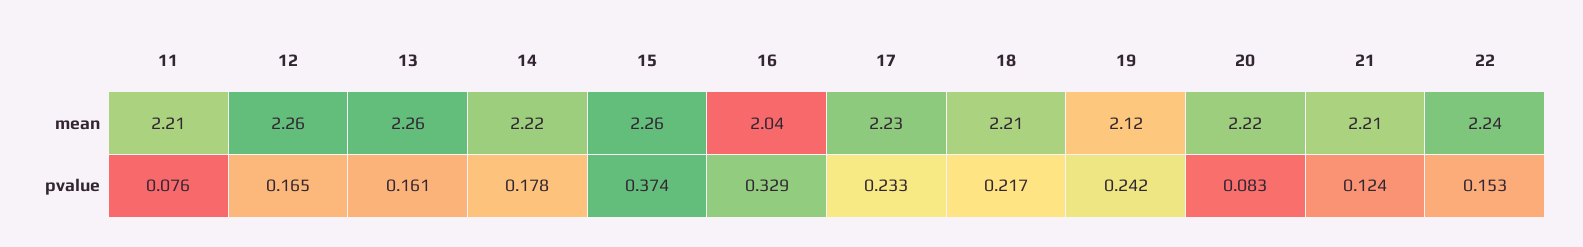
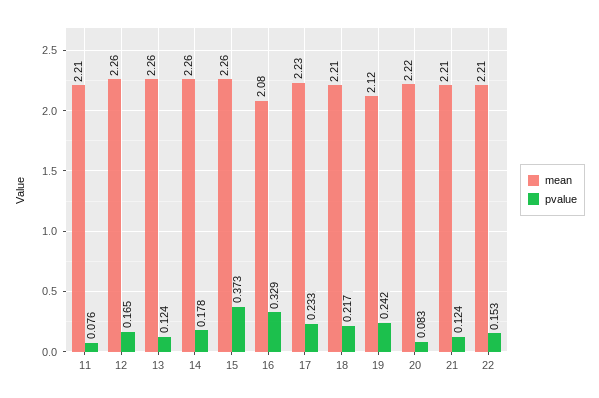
  {
    "mean": {
      "11": 2.21,
      "12": 2.26,
      "13": 2.26,
-     "14": 2.22,
+     "14": 2.26,
      "15": 2.26,
-     "16": 2.04,
+     "16": 2.08,
      "17": 2.23,
      "18": 2.21,
      "19": 2.12,
      "20": 2.22,
      "21": 2.21,
-     "22": 2.24
+     "22": 2.21
    },
    "pvalue": {
      "11": 0.076,
      "12": 0.165,
-     "13": 0.161,
+     "13": 0.124,
      "14": 0.178,
-     "15": 0.374,
+     "15": 0.373,
      "16": 0.329,
      "17": 0.233,
      "18": 0.217,
      "19": 0.242,
      "20": 0.083,
      "21": 0.124,
      "22": 0.153
    }
  }

